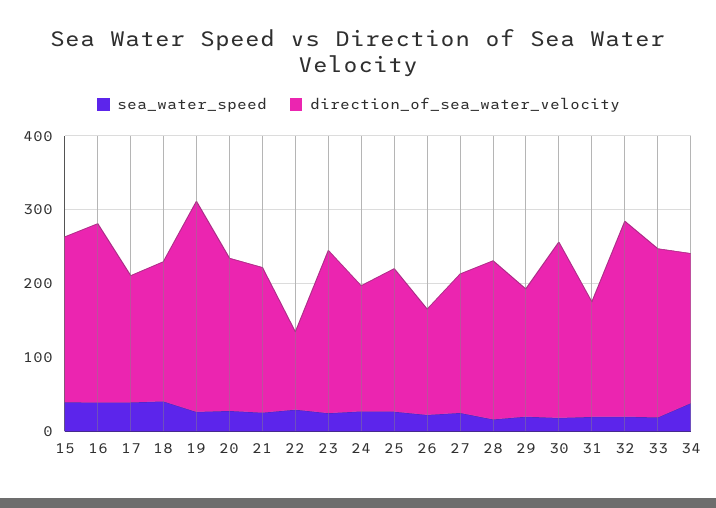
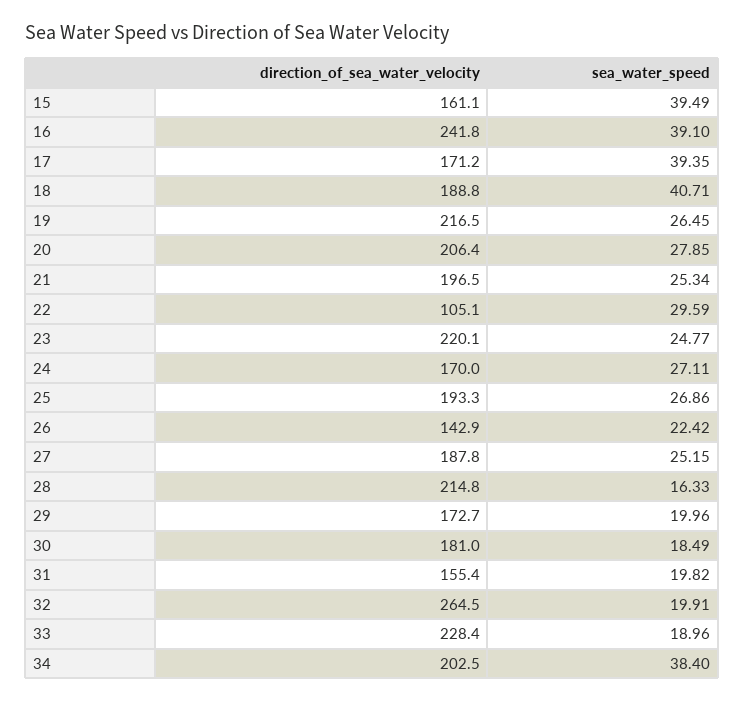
  {
    "sea_water_speed": {
      "15": 39.49,
      "16": 39.1,
      "17": 39.35,
      "18": 40.71,
      "19": 26.45,
      "20": 27.85,
      "21": 25.34,
      "22": 29.59,
      "23": 24.77,
      "24": 27.11,
      "25": 26.86,
      "26": 22.42,
      "27": 25.15,
      "28": 16.33,
      "29": 19.96,
      "30": 18.49,
      "31": 19.82,
      "32": 19.91,
      "33": 18.96,
      "34": 38.4
    },
    "direction_of_sea_water_velocity": {
-     "15": 220,
+     "15": 161.1,
      "16": 241.8,
      "17": 171.2,
      "18": 188.8,
-     "19": 280,
+     "19": 216.5,
      "20": 206.4,
      "21": 196.5,
      "22": 105.1,
      "23": 220.1,
      "24": 170,
      "25": 193.3,
      "26": 142.9,
      "27": 187.8,
      "28": 214.8,
      "29": 172.7,
-     "30": 240,
+     "30": 181,
      "31": 155.4,
      "32": 264.5,
      "33": 228.4,
      "34": 202.5
    }
  }

